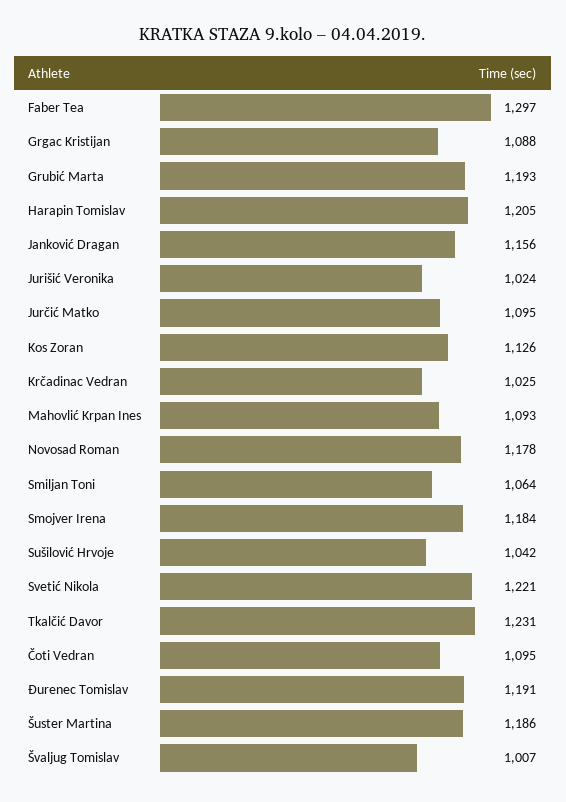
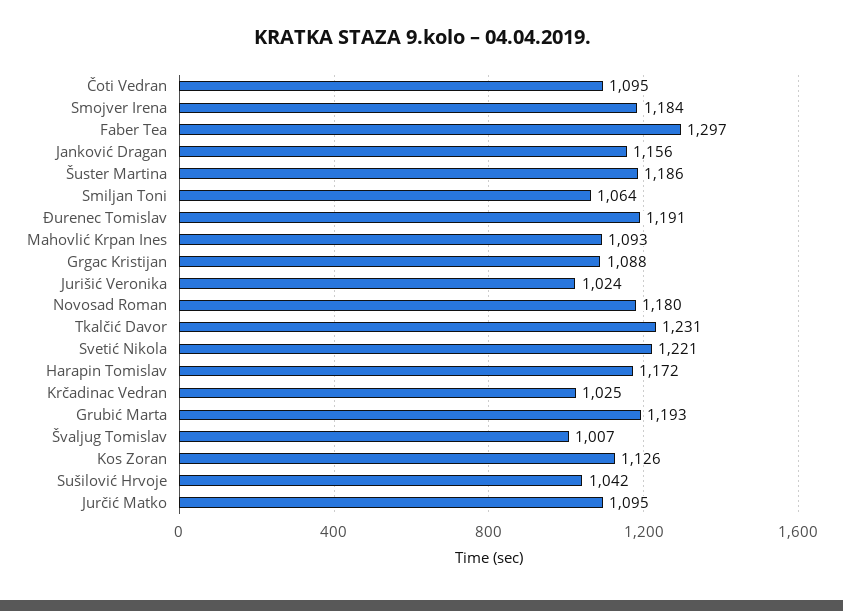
  {
    "Faber Tea": 1297,
    "Grgac Kristijan": 1088,
    "Grubić Marta": 1193,
-   "Harapin Tomislav": 1205,
+   "Harapin Tomislav": 1172,
    "Janković Dragan": 1156,
    "Jurišić Veronika": 1024,
    "Jurčić Matko": 1095,
    "Kos Zoran": 1126,
    "Krčadinac Vedran": 1025,
    "Mahovlić Krpan Ines": 1093,
-   "Novosad Roman": 1178,
+   "Novosad Roman": 1180,
    "Smiljan Toni": 1064,
    "Smojver Irena": 1184,
    "Sušilović Hrvoje": 1042,
    "Svetić Nikola": 1221,
    "Tkalčić Davor": 1231,
    "Čoti Vedran": 1095,
    "Đurenec Tomislav": 1191,
    "Šuster Martina": 1186,
    "Švaljug Tomislav": 1007
  }

